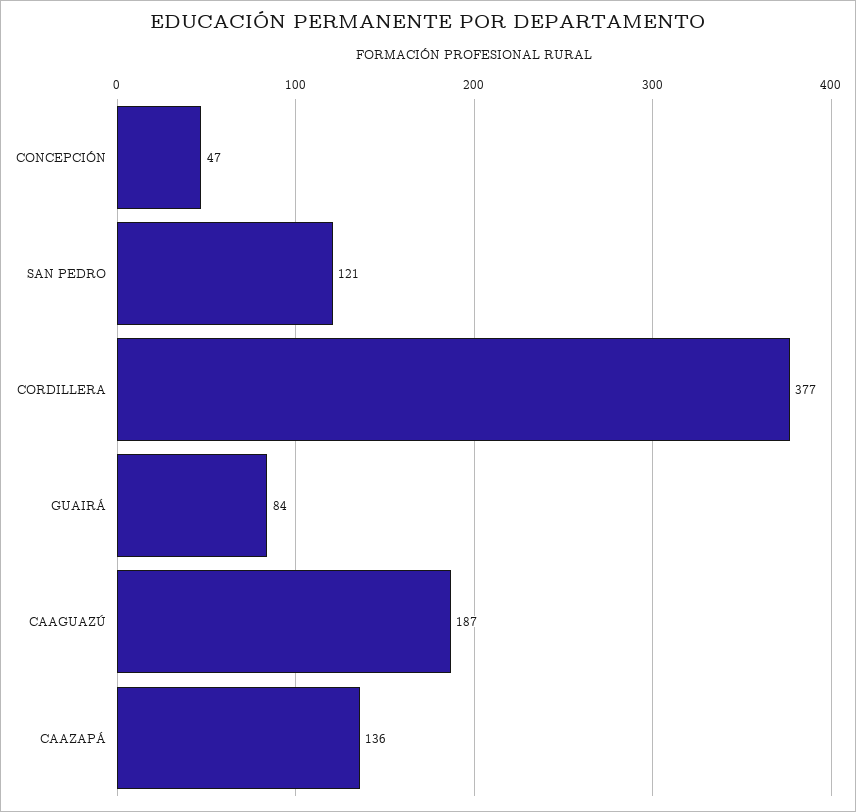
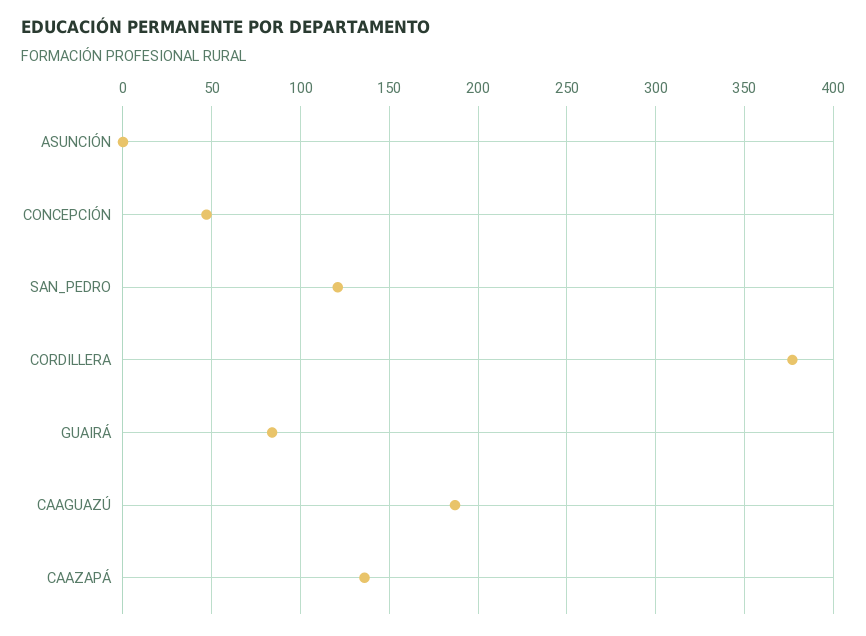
  {
    "CONCEPCIÓN": 47,
    "SAN PEDRO": 121,
    "CORDILLERA": 377,
    "GUAIRÁ": 84,
    "CAAGUAZÚ": 187,
-   "CAAZAPÁ": 136
+   "CAAZAPÁ": 136,
+   "ASUNCIÓN": 0
  }

